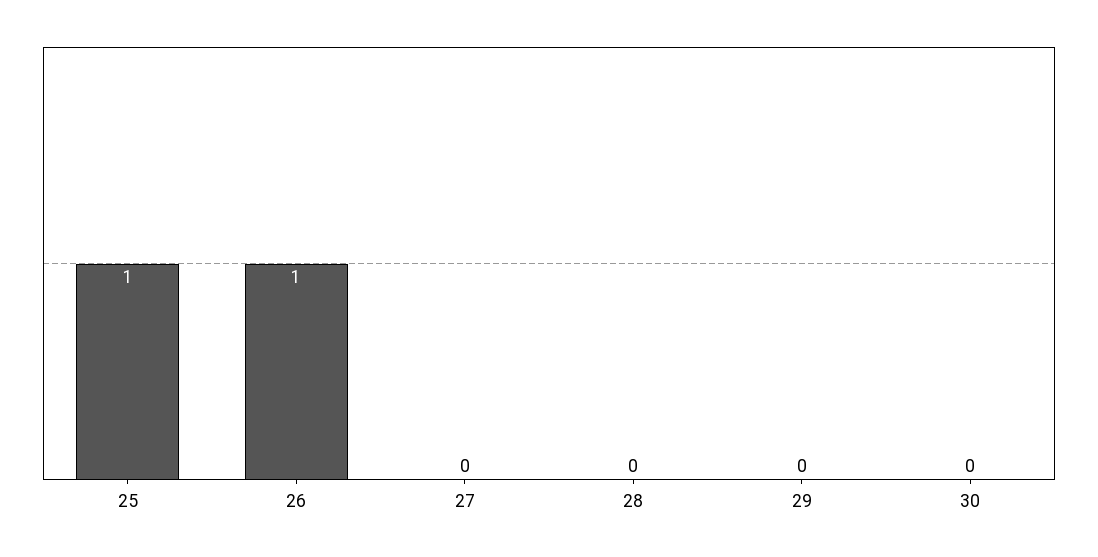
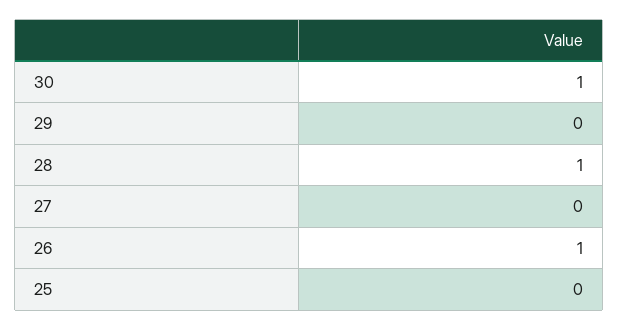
  {
-   "25": 1,
+   "25": 0,
    "26": 1,
    "27": 0,
-   "28": 0,
+   "28": 1,
    "29": 0,
-   "30": 0
+   "30": 1
  }

